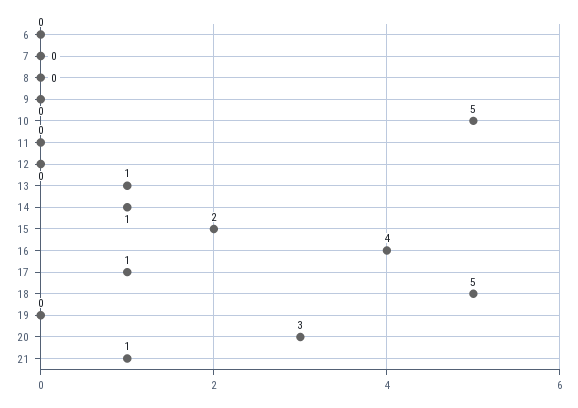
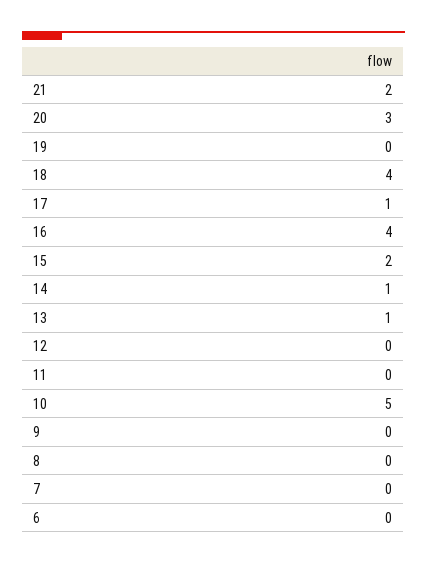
  {
    "6": 0,
    "7": 0,
    "8": 0,
    "9": 0,
    "10": 5,
    "11": 0,
    "12": 0,
    "13": 1,
    "14": 1,
    "15": 2,
    "16": 4,
    "17": 1,
-   "18": 5,
+   "18": 4,
    "19": 0,
    "20": 3,
-   "21": 1
+   "21": 2
  }

